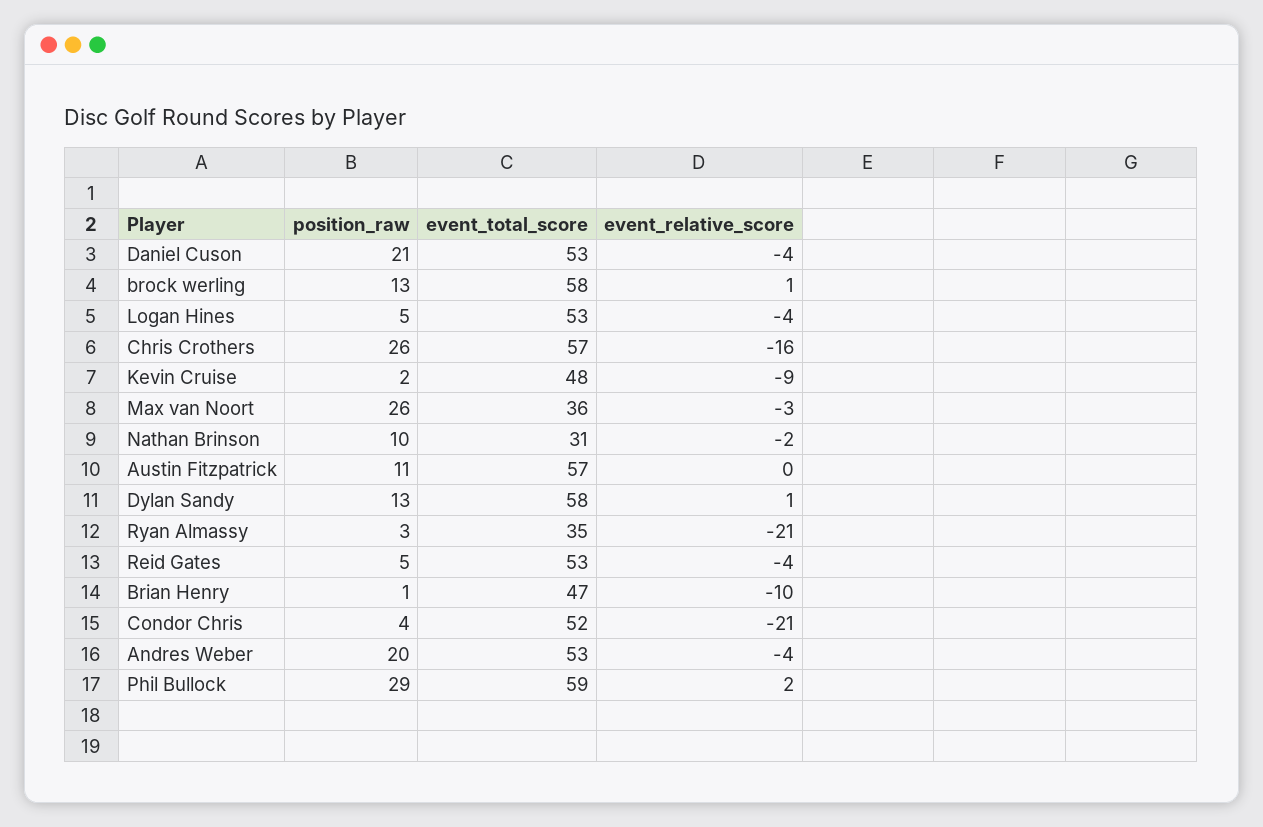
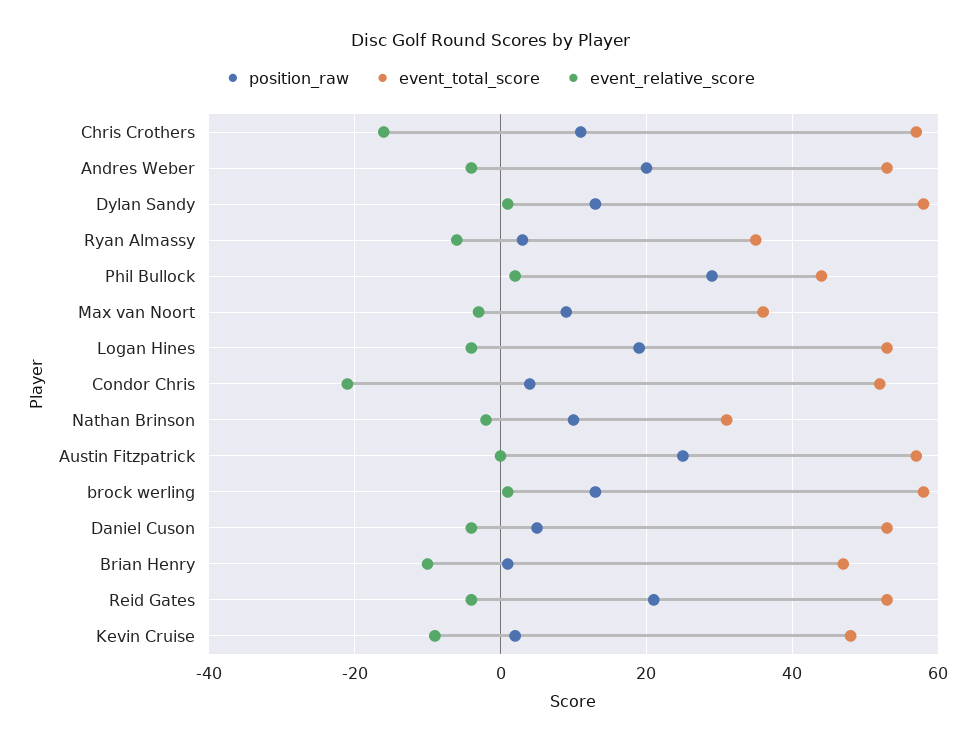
  {
    "position_raw": {
-     "Daniel Cuson": 21,
+     "Daniel Cuson": 5,
      "brock werling": 13,
-     "Logan Hines": 5,
+     "Logan Hines": 20,
-     "Chris Crothers": 26,
+     "Chris Crothers": 10,
      "Kevin Cruise": 2,
-     "Max van Noort": 26,
+     "Max van Noort": 10,
      "Nathan Brinson": 10,
-     "Austin Fitzpatrick": 11,
+     "Austin Fitzpatrick": 25,
      "Dylan Sandy": 13,
      "Ryan Almassy": 3,
-     "Reid Gates": 5,
+     "Reid Gates": 20,
      "Brian Henry": 1,
      "Condor Chris": 4,
      "Andres Weber": 20,
      "Phil Bullock": 29
    },
    "event_total_score": {
      "Daniel Cuson": 53,
      "brock werling": 58,
      "Logan Hines": 53,
      "Chris Crothers": 57,
      "Kevin Cruise": 48,
      "Max van Noort": 36,
      "Nathan Brinson": 31,
      "Austin Fitzpatrick": 57,
      "Dylan Sandy": 58,
      "Ryan Almassy": 35,
      "Reid Gates": 53,
      "Brian Henry": 47,
      "Condor Chris": 52,
      "Andres Weber": 53,
-     "Phil Bullock": 59
+     "Phil Bullock": 45
    },
    "event_relative_score": {
      "Daniel Cuson": -4,
      "brock werling": 1,
      "Logan Hines": -4,
      "Chris Crothers": -16,
      "Kevin Cruise": -9,
      "Max van Noort": -3,
      "Nathan Brinson": -2,
      "Austin Fitzpatrick": 0,
      "Dylan Sandy": 1,
-     "Ryan Almassy": -21,
+     "Ryan Almassy": -5,
      "Reid Gates": -4,
      "Brian Henry": -10,
      "Condor Chris": -21,
      "Andres Weber": -4,
      "Phil Bullock": 2
    }
  }

